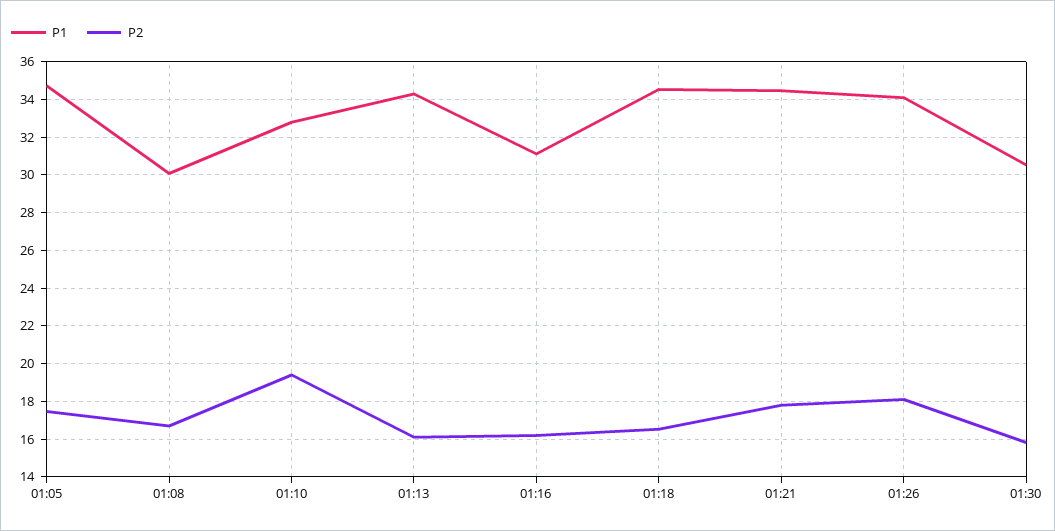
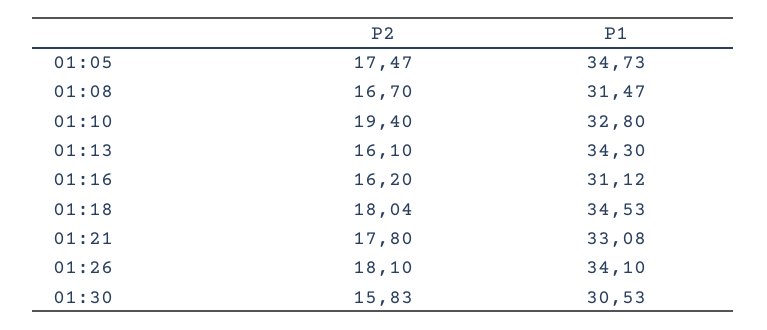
  {
    "P1": {
      "01:05": 34.73,
-     "01:08": 30,
+     "01:08": 31.47,
      "01:10": 32.8,
      "01:13": 34.3,
      "01:16": 31.12,
      "01:18": 34.53,
-     "01:21": 34.5,
+     "01:21": 33.08,
      "01:26": 34.1,
      "01:30": 30.53
    },
    "P2": {
      "01:05": 17.47,
      "01:08": 16.7,
      "01:10": 19.4,
      "01:13": 16.1,
      "01:16": 16.2,
-     "01:18": 16.5,
+     "01:18": 18.04,
      "01:21": 17.8,
      "01:26": 18.1,
      "01:30": 15.83
    }
  }

